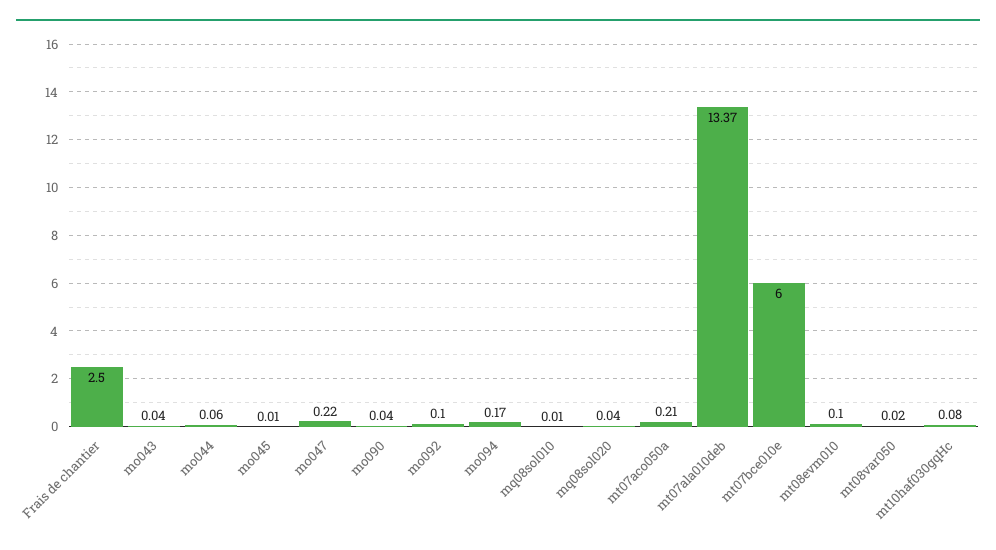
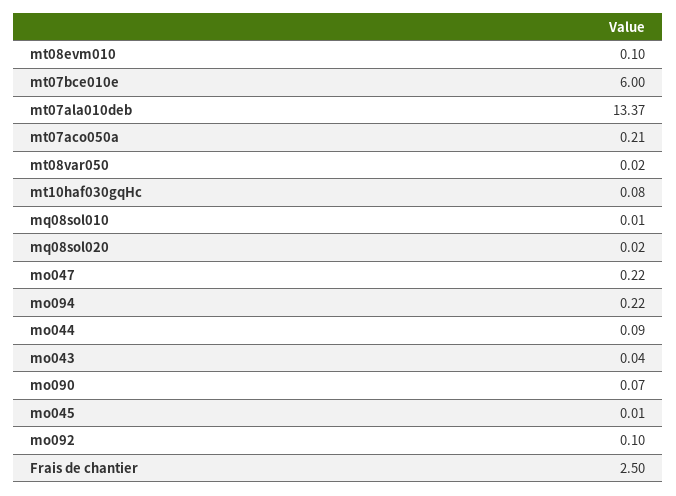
  {
    "Frais de chantier": 2.5,
    "mo043": 0.04,
-   "mo044": 0.06,
+   "mo044": 0.09,
    "mo045": 0.01,
    "mo047": 0.22,
-   "mo090": 0.04,
+   "mo090": 0.07,
    "mo092": 0.1,
-   "mo094": 0.17,
+   "mo094": 0.22,
    "mq08sol010": 0.01,
-   "mq08sol020": 0.04,
+   "mq08sol020": 0.02,
    "mt07aco050a": 0.21,
    "mt07ala010deb": 13.37,
    "mt07bce010e": 6,
    "mt08evm010": 0.1,
    "mt08var050": 0.02,
    "mt10haf030gqHc": 0.08
  }

